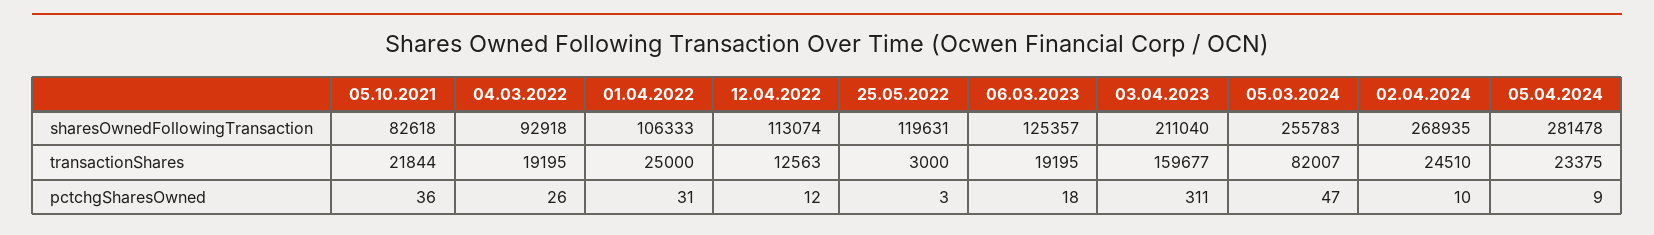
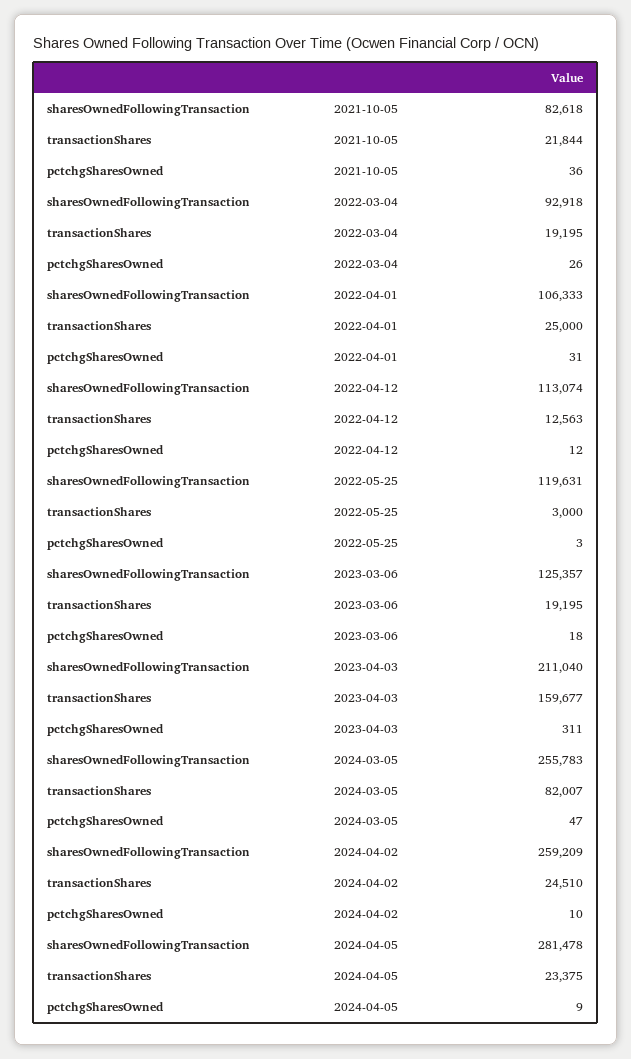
  {
    "05.10.2021": {
      "sharesOwnedFollowingTransaction": 82618,
      "transactionShares": 21844,
      "pctchgSharesOwned": 36
    },
    "04.03.2022": {
      "sharesOwnedFollowingTransaction": 92918,
      "transactionShares": 19195,
      "pctchgSharesOwned": 26
    },
    "01.04.2022": {
      "sharesOwnedFollowingTransaction": 106333,
      "transactionShares": 25000,
      "pctchgSharesOwned": 31
    },
    "12.04.2022": {
      "sharesOwnedFollowingTransaction": 113074,
      "transactionShares": 12563,
      "pctchgSharesOwned": 12
    },
    "25.05.2022": {
      "sharesOwnedFollowingTransaction": 119631,
      "transactionShares": 3000,
      "pctchgSharesOwned": 3
    },
    "06.03.2023": {
      "sharesOwnedFollowingTransaction": 125357,
      "transactionShares": 19195,
      "pctchgSharesOwned": 18
    },
    "03.04.2023": {
      "sharesOwnedFollowingTransaction": 211040,
      "transactionShares": 159677,
      "pctchgSharesOwned": 311
    },
    "05.03.2024": {
      "sharesOwnedFollowingTransaction": 255783,
      "transactionShares": 82007,
      "pctchgSharesOwned": 47
    },
    "02.04.2024": {
-     "sharesOwnedFollowingTransaction": 268935,
+     "sharesOwnedFollowingTransaction": 259209,
      "transactionShares": 24510,
      "pctchgSharesOwned": 10
    },
    "05.04.2024": {
      "sharesOwnedFollowingTransaction": 281478,
      "transactionShares": 23375,
      "pctchgSharesOwned": 9
    }
  }

